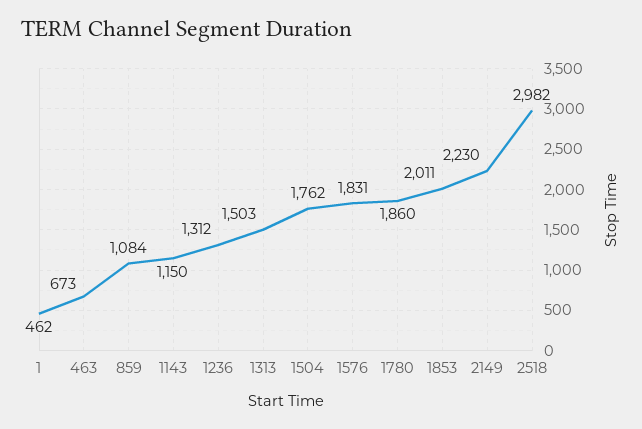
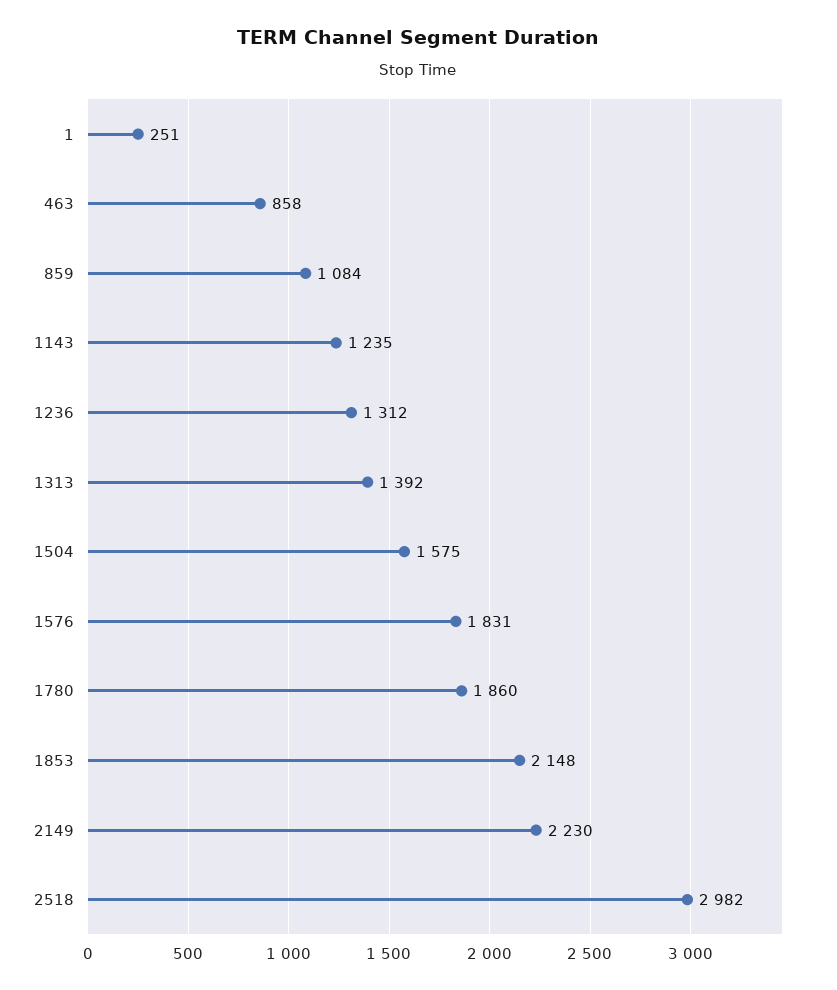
  {
-   "1": 462,
+   "1": 251,
-   "463": 673,
+   "463": 858,
    "859": 1084,
-   "1143": 1150,
+   "1143": 1235,
    "1236": 1312,
-   "1313": 1503,
+   "1313": 1392,
-   "1504": 1762,
+   "1504": 1575,
    "1576": 1831,
    "1780": 1860,
-   "1853": 2011,
+   "1853": 2148,
    "2149": 2230,
    "2518": 2982
  }

